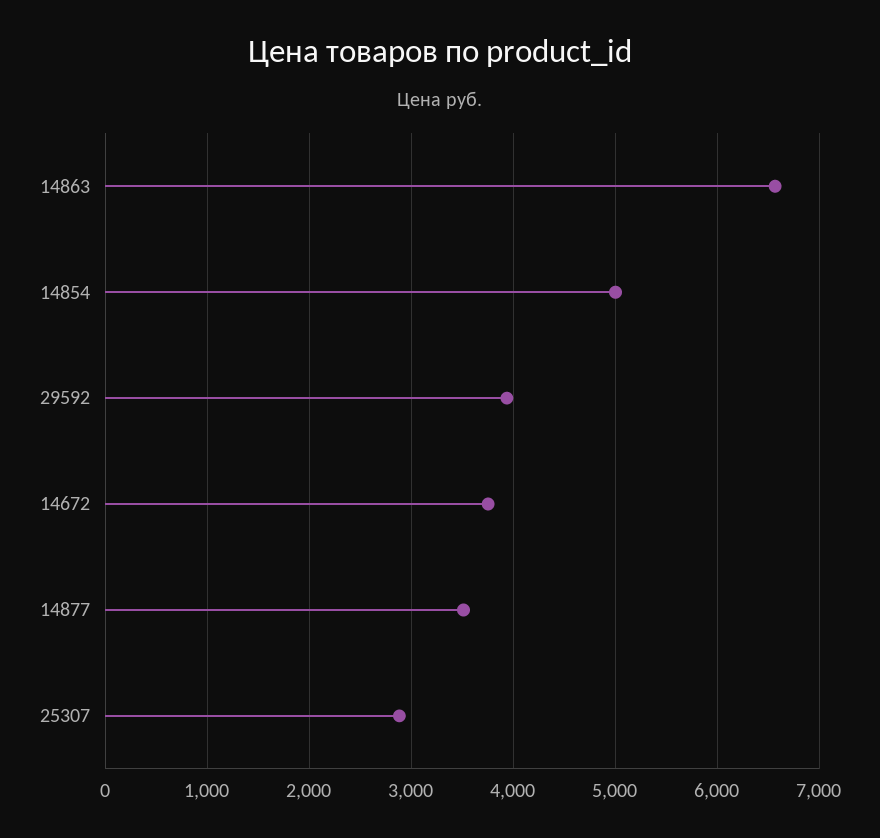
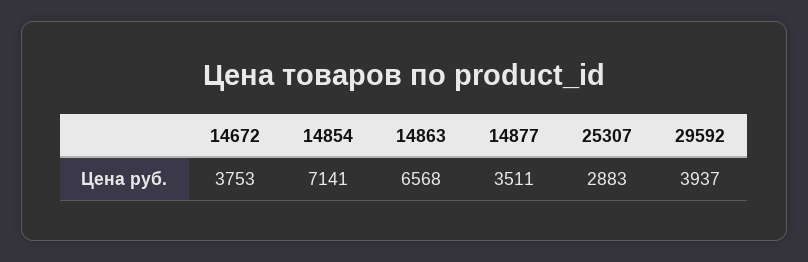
  {
    "14863": 6568,
-   "14854": 5000,
+   "14854": 7141,
    "29592": 3937,
    "14672": 3753,
    "14877": 3511,
    "25307": 2883
  }

